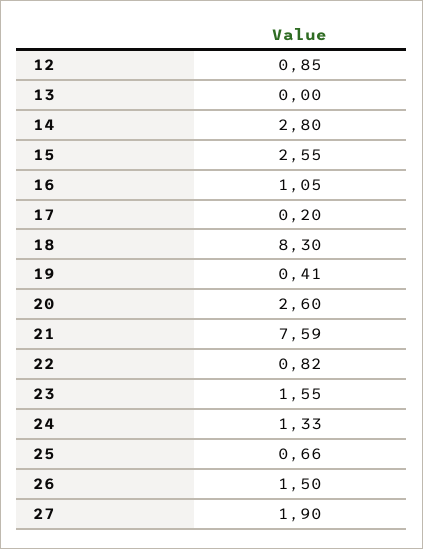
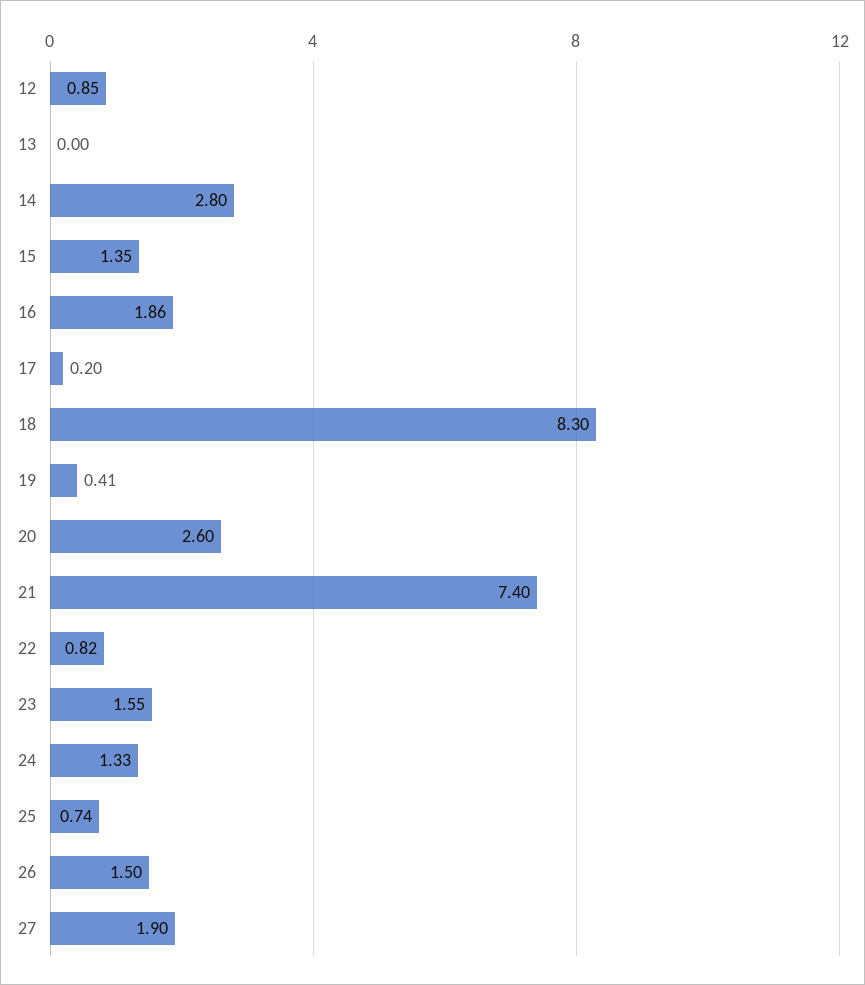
  {
    "12": 0.85,
    "13": 0,
    "14": 2.8,
-   "15": 2.55,
+   "15": 1.35,
-   "16": 1.05,
+   "16": 1.86,
    "17": 0.2,
    "18": 8.3,
    "19": 0.41,
    "20": 2.6,
-   "21": 7.59,
+   "21": 7.4,
    "22": 0.82,
    "23": 1.55,
    "24": 1.33,
-   "25": 0.66,
+   "25": 0.74,
    "26": 1.5,
    "27": 1.9
  }

